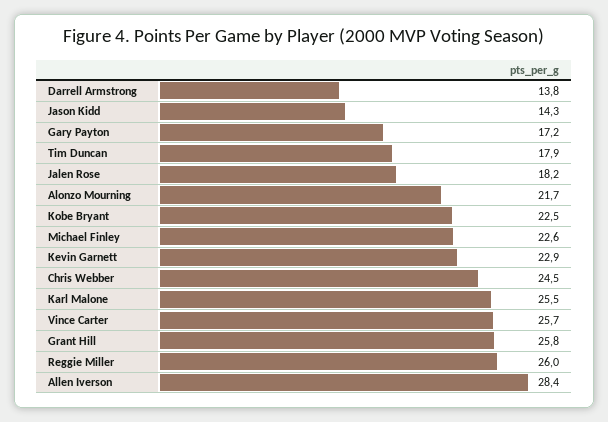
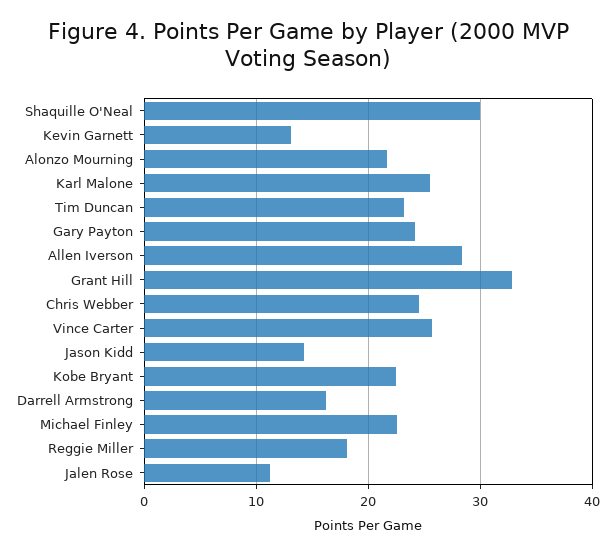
  {
-   "Darrell Armstrong": 13.8,
+   "Darrell Armstrong": 16,
    "Jason Kidd": 14.3,
-   "Gary Payton": 17.2,
+   "Gary Payton": 24,
-   "Tim Duncan": 17.9,
+   "Tim Duncan": 23,
-   "Jalen Rose": 18.2,
+   "Jalen Rose": 11,
    "Alonzo Mourning": 21.7,
    "Kobe Bryant": 22.5,
    "Michael Finley": 22.6,
-   "Kevin Garnett": 22.9,
+   "Kevin Garnett": 13,
    "Chris Webber": 24.5,
    "Karl Malone": 25.5,
    "Vince Carter": 25.7,
-   "Grant Hill": 25.8,
+   "Grant Hill": 33,
-   "Reggie Miller": 26,
+   "Reggie Miller": 18,
-   "Allen Iverson": 28.4
+   "Allen Iverson": 28.4,
+   "Shaquille O'Neal": 30
  }

